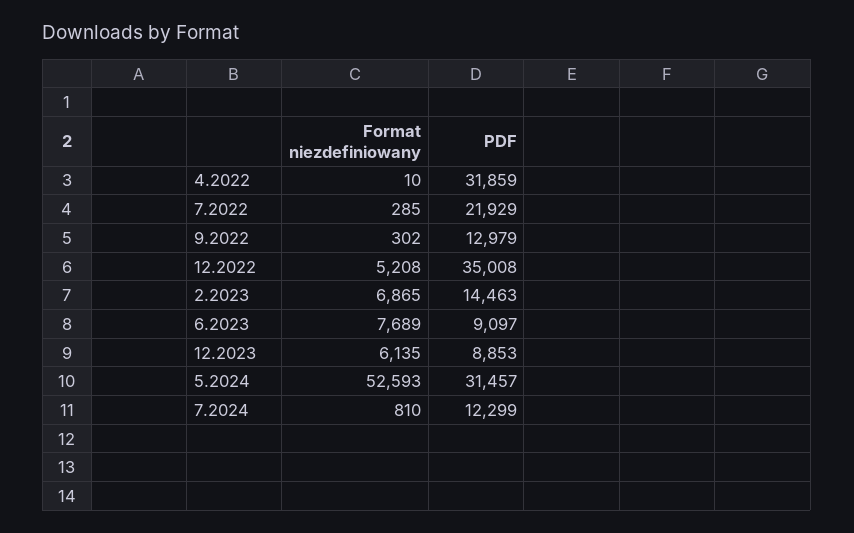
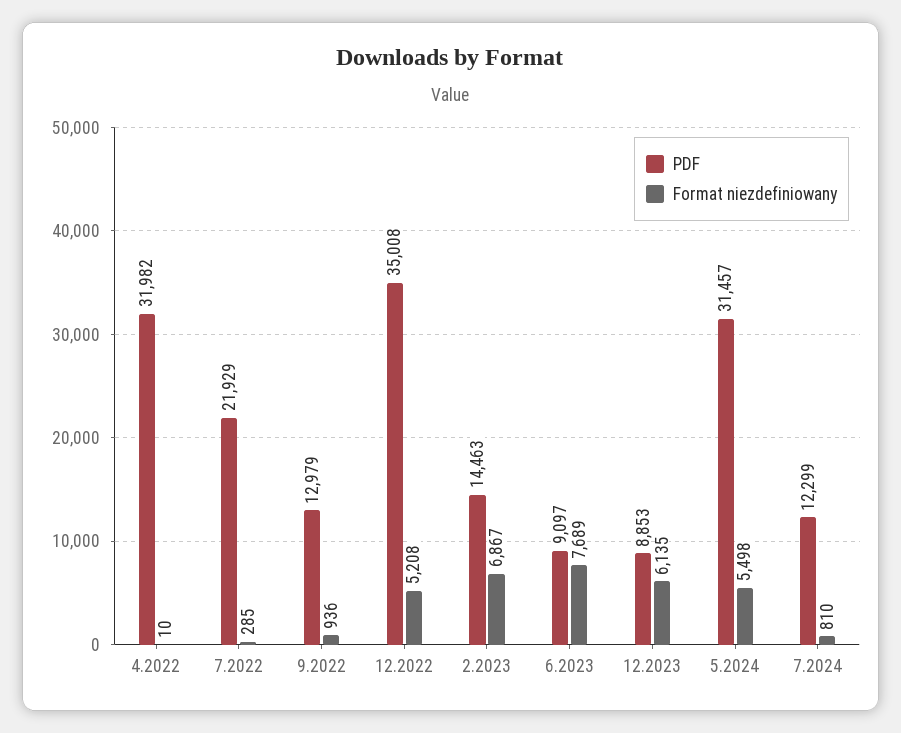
  {
    "Format niezdefiniowany": {
      "4.2022": 10,
      "7.2022": 285,
-     "9.2022": 302,
+     "9.2022": 936,
      "12.2022": 5208,
-     "2.2023": 6865,
+     "2.2023": 6867,
      "6.2023": 7689,
      "12.2023": 6135,
-     "5.2024": 52593,
+     "5.2024": 5498,
      "7.2024": 810
    },
    "PDF": {
-     "4.2022": 31859,
+     "4.2022": 31982,
      "7.2022": 21929,
      "9.2022": 12979,
      "12.2022": 35008,
      "2.2023": 14463,
      "6.2023": 9097,
      "12.2023": 8853,
      "5.2024": 31457,
      "7.2024": 12299
    }
  }

